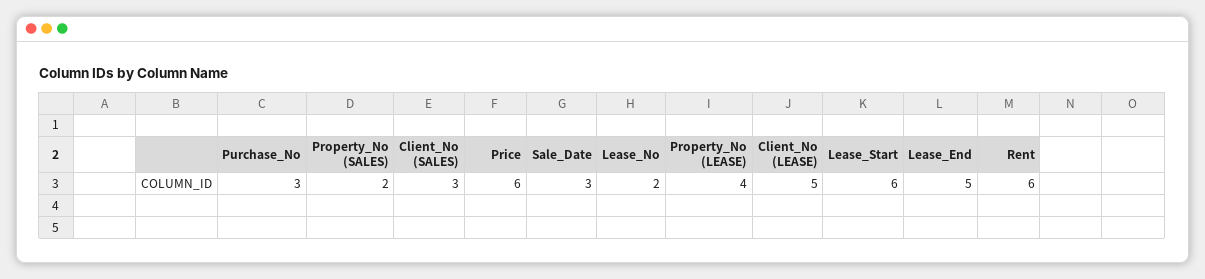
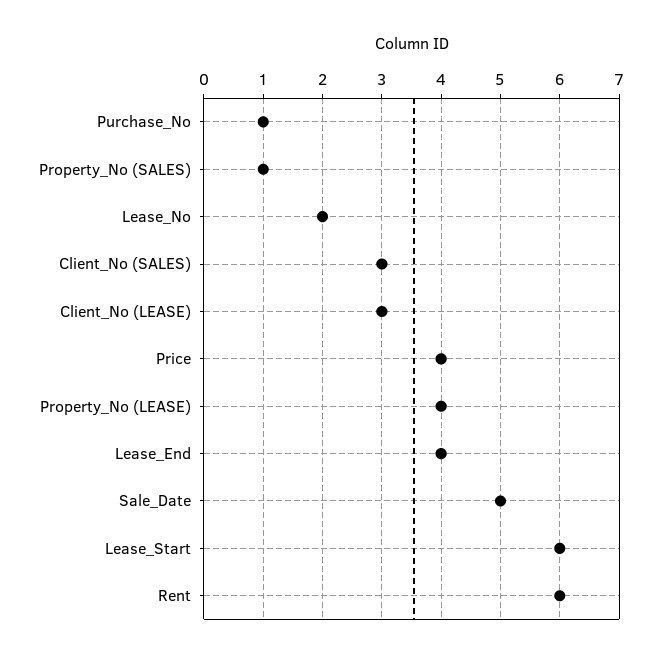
  {
-   "Purchase_No": 3,
+   "Purchase_No": 1,
-   "Property_No (SALES)": 2,
+   "Property_No (SALES)": 1,
    "Client_No (SALES)": 3,
-   "Price": 6,
+   "Price": 4,
-   "Sale_Date": 3,
+   "Sale_Date": 5,
    "Lease_No": 2,
    "Property_No (LEASE)": 4,
-   "Client_No (LEASE)": 5,
+   "Client_No (LEASE)": 3,
    "Lease_Start": 6,
-   "Lease_End": 5,
+   "Lease_End": 4,
    "Rent": 6
  }

